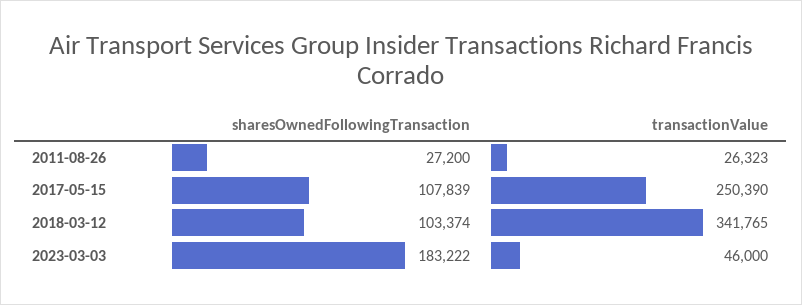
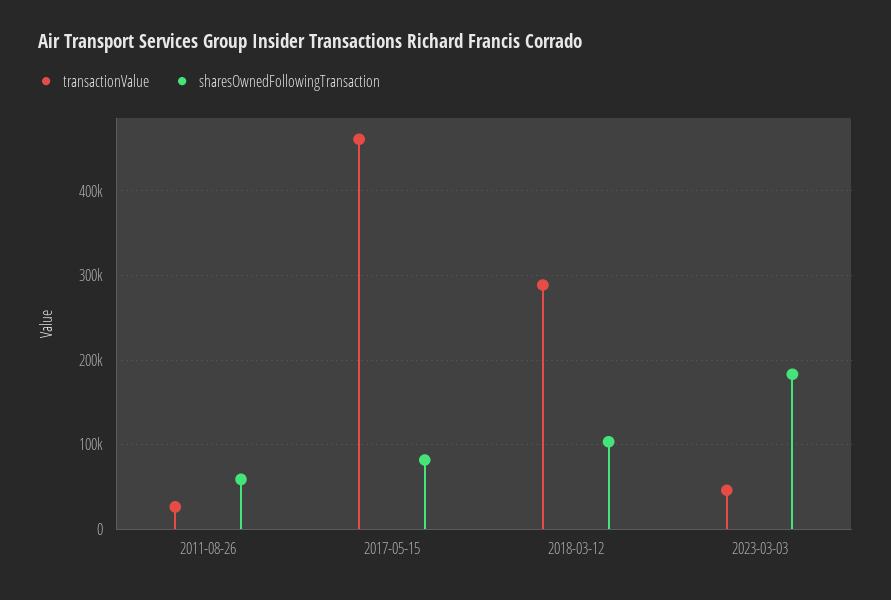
  {
    "sharesOwnedFollowingTransaction": {
-     "2011-08-26": 27200,
+     "2011-08-26": 60000,
-     "2017-05-15": 107839,
+     "2017-05-15": 80000,
      "2018-03-12": 103374,
      "2023-03-03": 183222
    },
    "transactionValue": {
      "2011-08-26": 26323,
-     "2017-05-15": 250390,
+     "2017-05-15": 460000,
-     "2018-03-12": 341765,
+     "2018-03-12": 290000,
      "2023-03-03": 46000
    }
  }

